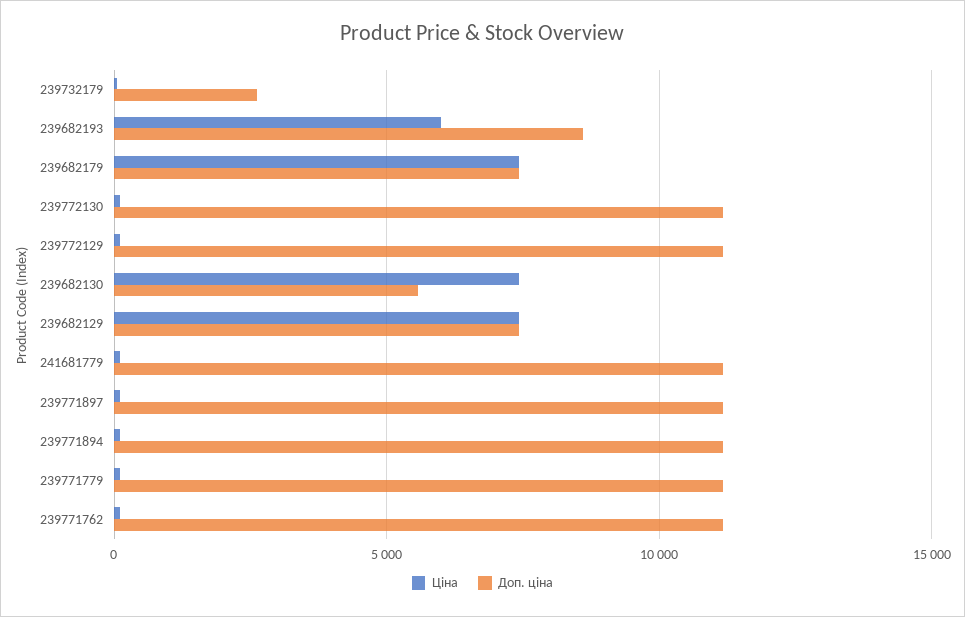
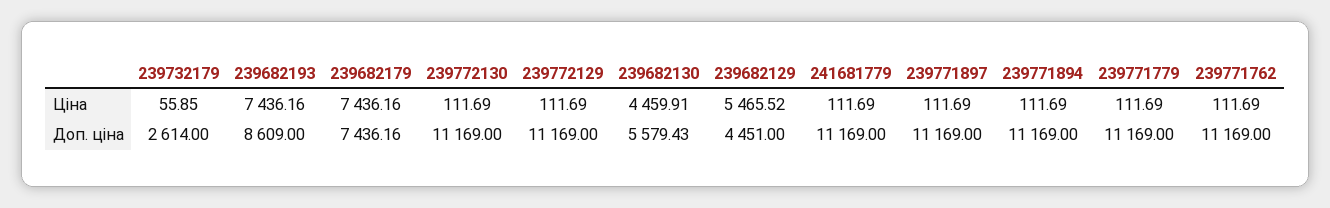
  {
    "Ціна": {
      "239732179": 55.85,
-     "239682193": 6000,
+     "239682193": 7436.16,
      "239682179": 7436.16,
      "239772130": 111.69,
      "239772129": 111.69,
-     "239682130": 7500,
+     "239682130": 4459.91,
-     "239682129": 7500,
+     "239682129": 5465.52,
      "241681779": 111.69,
      "239771897": 111.69,
      "239771894": 111.69,
      "239771779": 111.69,
      "239771762": 111.69
    },
    "Доп. ціна": {
      "239732179": 2614,
      "239682193": 8609,
      "239682179": 7436.16,
      "239772130": 11169,
      "239772129": 11169,
      "239682130": 5579.43,
-     "239682129": 7500,
+     "239682129": 4451,
      "241681779": 11169,
      "239771897": 11169,
      "239771894": 11169,
      "239771779": 11169,
      "239771762": 11169
    }
  }

